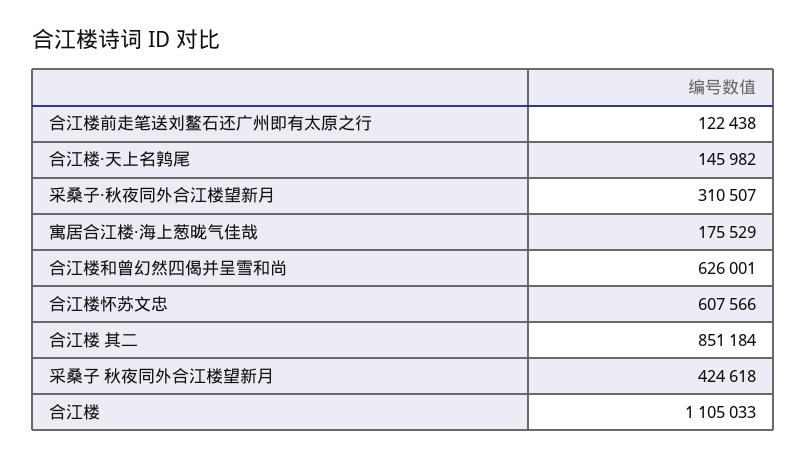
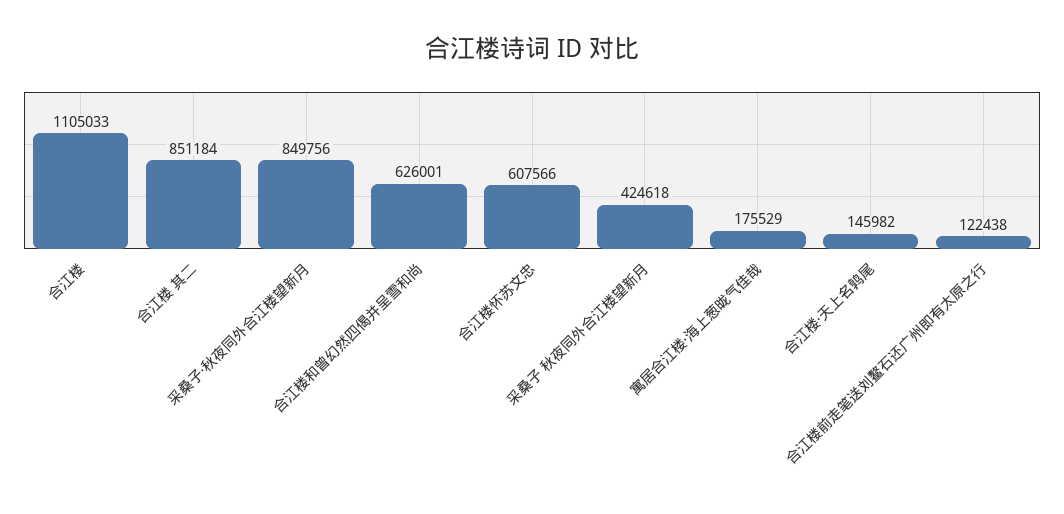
  {
    "合江楼前走笔送刘鳌石还广州即有太原之行": 122438,
    "合江楼·天上名鹑尾": 145982,
-   "采桑子·秋夜同外合江楼望新月": 310507,
+   "采桑子·秋夜同外合江楼望新月": 849756,
    "寓居合江楼·海上葱昽气佳哉": 175529,
    "合江楼和曾幻然四偈并呈雪和尚": 626001,
    "合江楼怀苏文忠": 607566,
    "合江楼 其二": 851184,
    "采桑子 秋夜同外合江楼望新月": 424618,
    "合江楼": 1105033
  }

